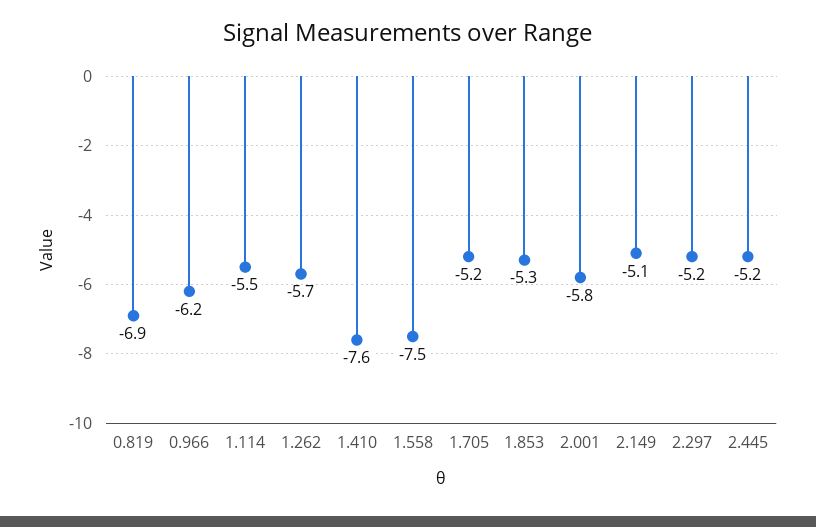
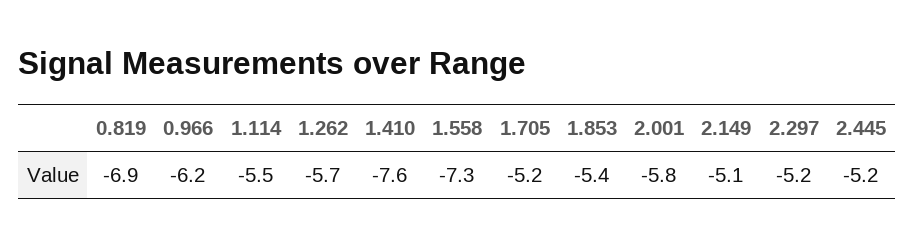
  {
    "0.819": -6.9,
    "0.966": -6.2,
    "1.114": -5.5,
    "1.262": -5.7,
    "1.410": -7.6,
-   "1.558": -7.5,
+   "1.558": -7.3,
    "1.705": -5.2,
-   "1.853": -5.3,
+   "1.853": -5.4,
    "2.001": -5.8,
    "2.149": -5.1,
    "2.297": -5.2,
    "2.445": -5.2
  }

